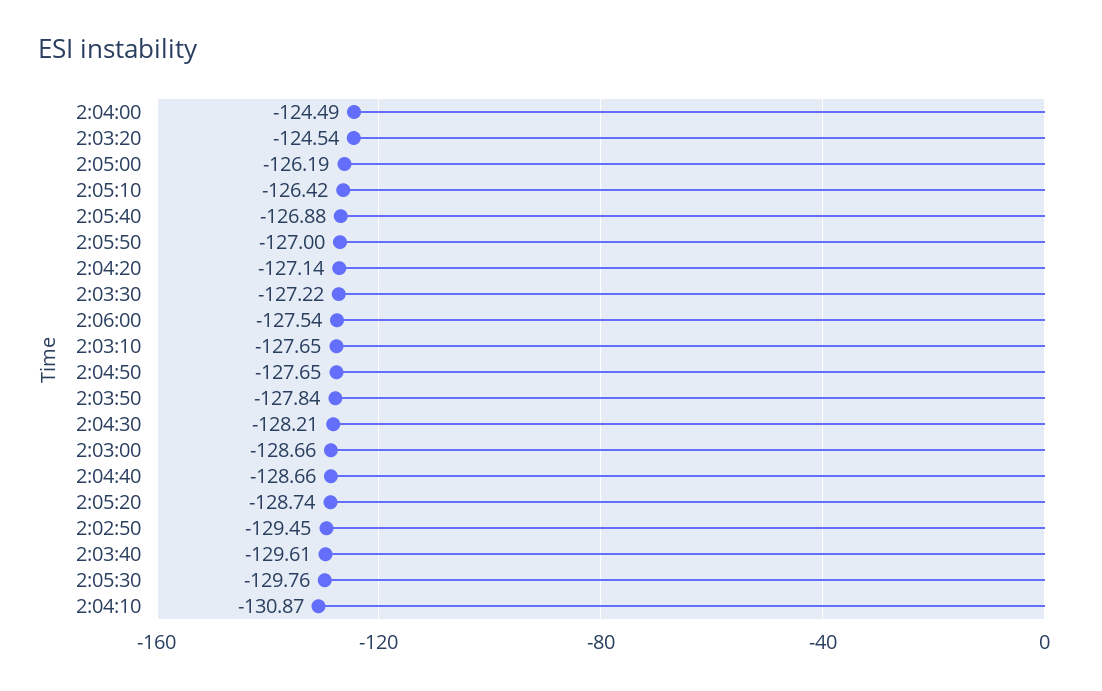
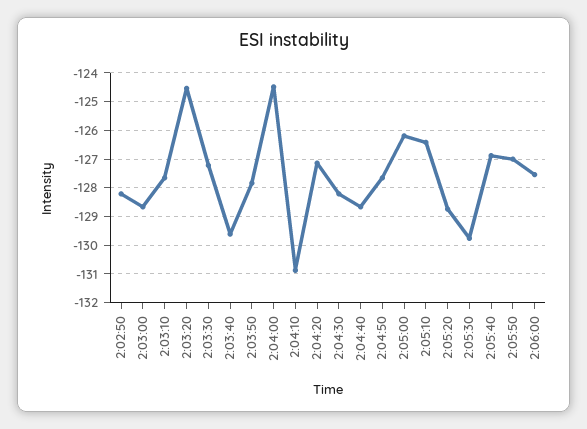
  {
    "2:04:00": -124.49,
    "2:03:20": -124.54,
    "2:05:00": -126.19,
    "2:05:10": -126.42,
    "2:05:40": -126.88,
    "2:05:50": -127,
    "2:04:20": -127.14,
    "2:03:30": -127.22,
    "2:06:00": -127.54,
    "2:03:10": -127.65,
    "2:04:50": -127.65,
    "2:03:50": -127.84,
    "2:04:30": -128.21,
    "2:03:00": -128.66,
    "2:04:40": -128.66,
    "2:05:20": -128.74,
-   "2:02:50": -129.45,
+   "2:02:50": -128.25,
    "2:03:40": -129.61,
    "2:05:30": -129.76,
    "2:04:10": -130.87
  }

